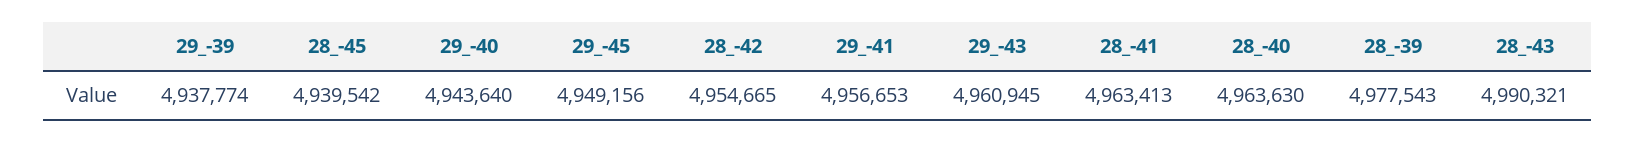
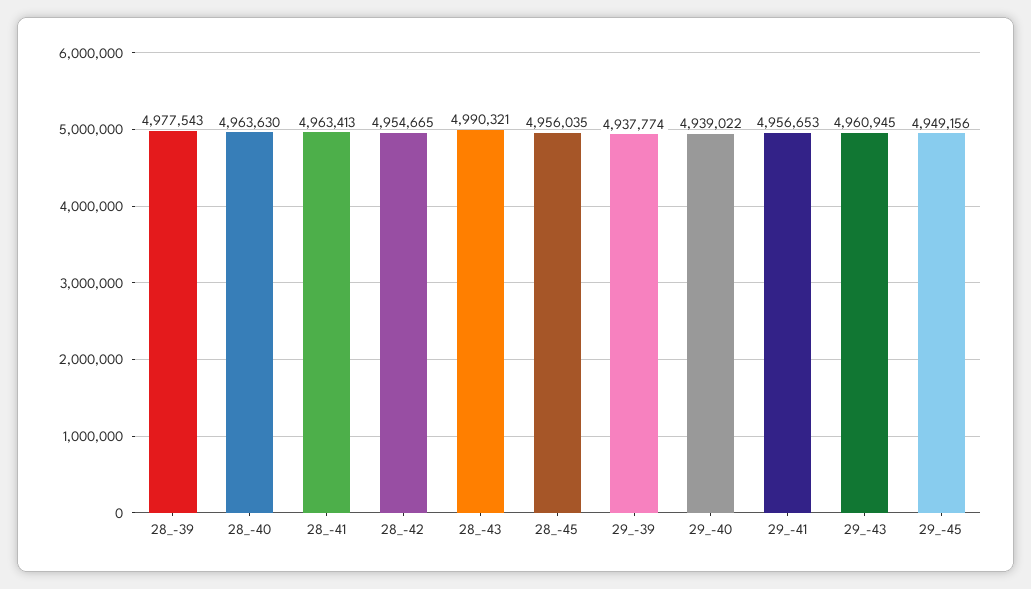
  {
    "29_-39": 4937774,
-   "28_-45": 4939542,
+   "28_-45": 4956035,
-   "29_-40": 4943640,
+   "29_-40": 4939022,
    "29_-45": 4949156,
    "28_-42": 4954665,
    "29_-41": 4956653,
    "29_-43": 4960945,
    "28_-41": 4963413,
    "28_-40": 4963630,
    "28_-39": 4977543,
    "28_-43": 4990321
  }

